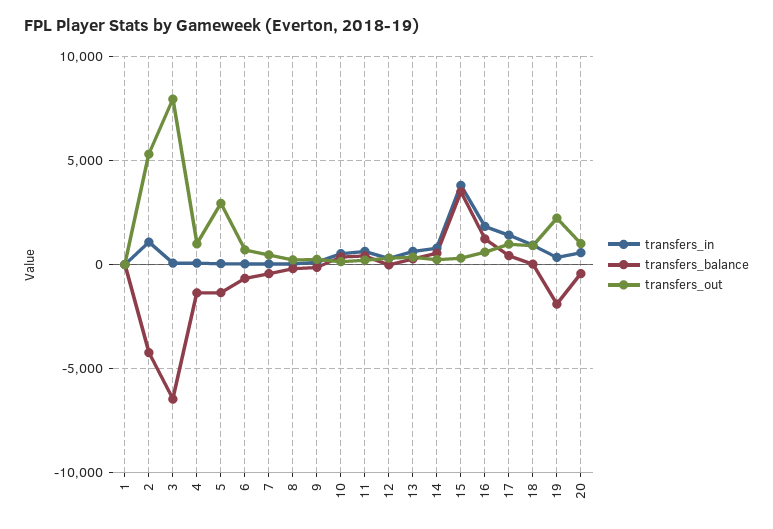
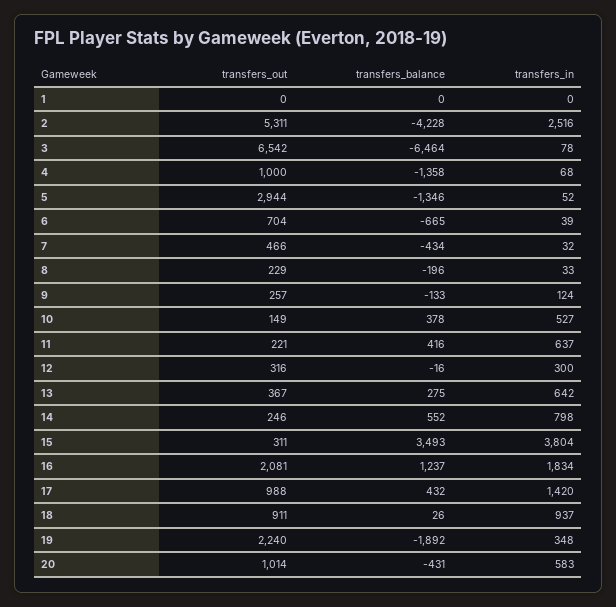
  {
    "transfers_in": {
      "1": 0,
-     "2": 1000,
+     "2": 2516,
      "3": 78,
      "4": 68,
      "5": 52,
      "6": 39,
      "7": 32,
      "8": 33,
      "9": 124,
      "10": 527,
      "11": 637,
      "12": 300,
      "13": 642,
      "14": 798,
      "15": 3804,
      "16": 1834,
      "17": 1420,
      "18": 937,
      "19": 348,
      "20": 583
    },
    "transfers_balance": {
      "1": 0,
      "2": -4228,
      "3": -6464,
      "4": -1358,
      "5": -1346,
      "6": -665,
      "7": -434,
      "8": -196,
      "9": -133,
      "10": 378,
      "11": 416,
      "12": -16,
      "13": 275,
      "14": 552,
      "15": 3493,
      "16": 1237,
      "17": 432,
      "18": 26,
      "19": -1892,
      "20": -431
    },
    "transfers_out": {
      "1": 0,
      "2": 5311,
-     "3": 8000,
+     "3": 6542,
      "4": 1000,
      "5": 2944,
      "6": 704,
      "7": 466,
      "8": 229,
      "9": 257,
      "10": 149,
      "11": 221,
      "12": 316,
      "13": 367,
      "14": 246,
      "15": 311,
-     "16": 500,
+     "16": 2081,
      "17": 988,
      "18": 911,
      "19": 2240,
      "20": 1014
    }
  }

